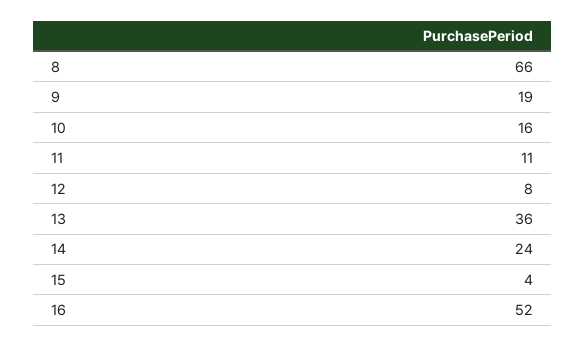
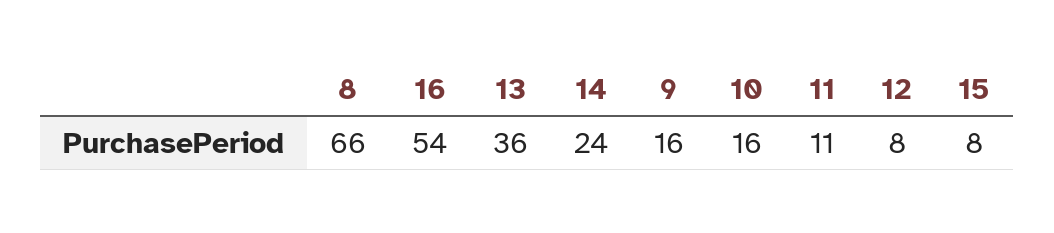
  {
    "8": 66,
-   "9": 19,
+   "9": 16,
    "10": 16,
    "11": 11,
    "12": 8,
    "13": 36,
    "14": 24,
-   "15": 4,
+   "15": 8,
-   "16": 52
+   "16": 54
  }

